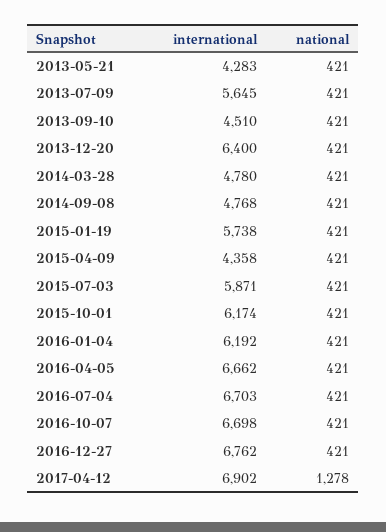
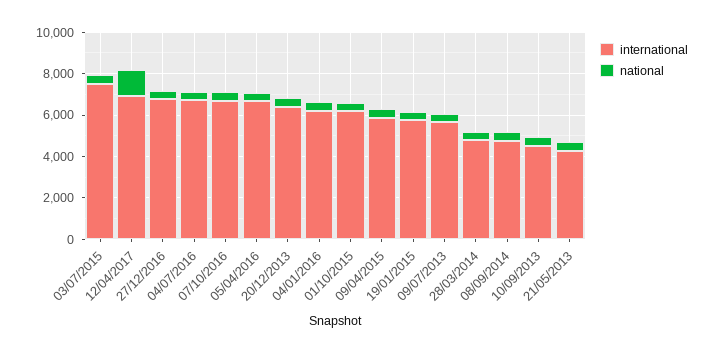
  {
    "international": {
      "2013-05-21": 4283,
      "2013-07-09": 5645,
      "2013-09-10": 4510,
      "2013-12-20": 6400,
      "2014-03-28": 4780,
      "2014-09-08": 4768,
      "2015-01-19": 5738,
-     "2015-04-09": 4358,
+     "2015-04-09": 6000,
-     "2015-07-03": 5871,
+     "2015-07-03": 7500,
      "2015-10-01": 6174,
      "2016-01-04": 6192,
      "2016-04-05": 6662,
      "2016-07-04": 6703,
      "2016-10-07": 6698,
      "2016-12-27": 6762,
      "2017-04-12": 6902
    },
    "national": {
      "2013-05-21": 421,
      "2013-07-09": 421,
      "2013-09-10": 421,
      "2013-12-20": 421,
      "2014-03-28": 421,
      "2014-09-08": 421,
      "2015-01-19": 421,
      "2015-04-09": 421,
      "2015-07-03": 421,
      "2015-10-01": 421,
      "2016-01-04": 421,
      "2016-04-05": 421,
      "2016-07-04": 421,
      "2016-10-07": 421,
      "2016-12-27": 421,
      "2017-04-12": 1278
    }
  }

